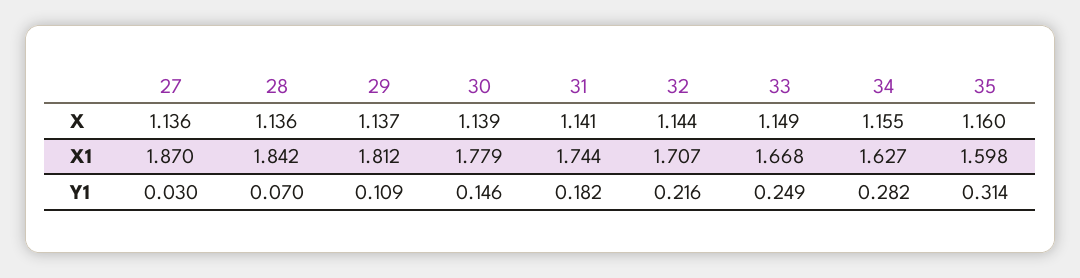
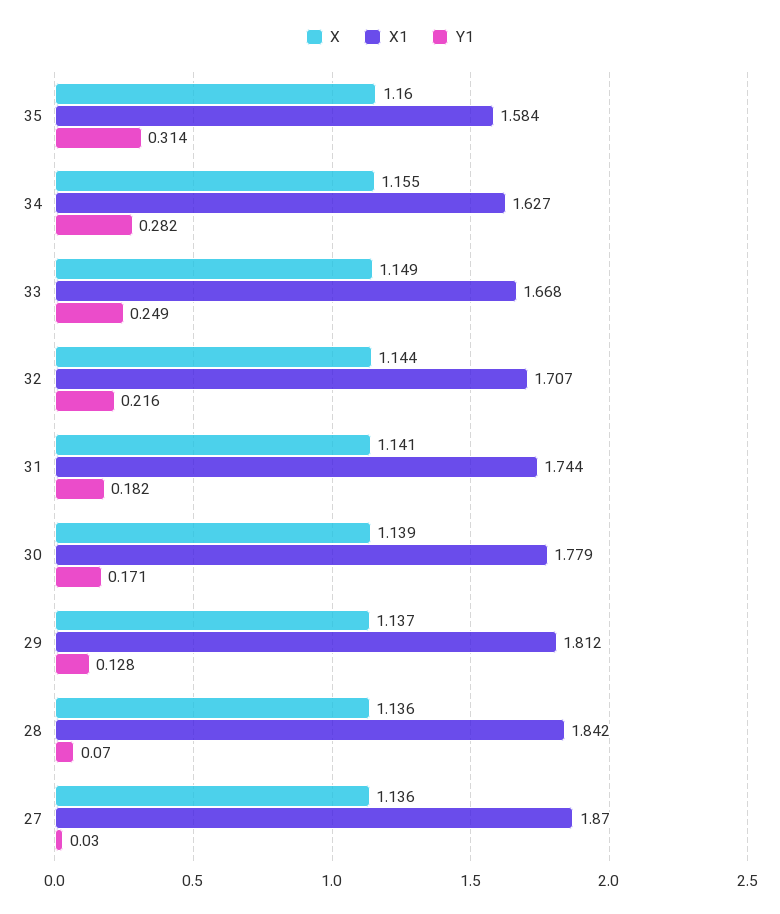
  {
    "X": {
      "27": 1.136,
      "28": 1.136,
      "29": 1.137,
      "30": 1.139,
      "31": 1.141,
      "32": 1.144,
      "33": 1.149,
      "34": 1.155,
      "35": 1.16
    },
    "X1": {
      "27": 1.87,
      "28": 1.842,
      "29": 1.812,
      "30": 1.779,
      "31": 1.744,
      "32": 1.707,
      "33": 1.668,
      "34": 1.627,
-     "35": 1.598
+     "35": 1.584
    },
    "Y1": {
      "27": 0.03,
      "28": 0.07,
-     "29": 0.109,
+     "29": 0.128,
-     "30": 0.146,
+     "30": 0.171,
      "31": 0.182,
      "32": 0.216,
      "33": 0.249,
      "34": 0.282,
      "35": 0.314
    }
  }

